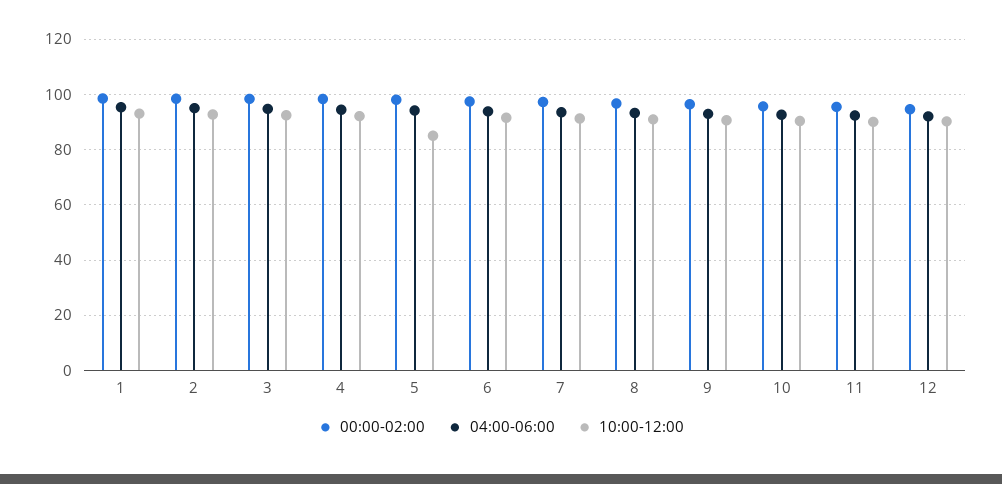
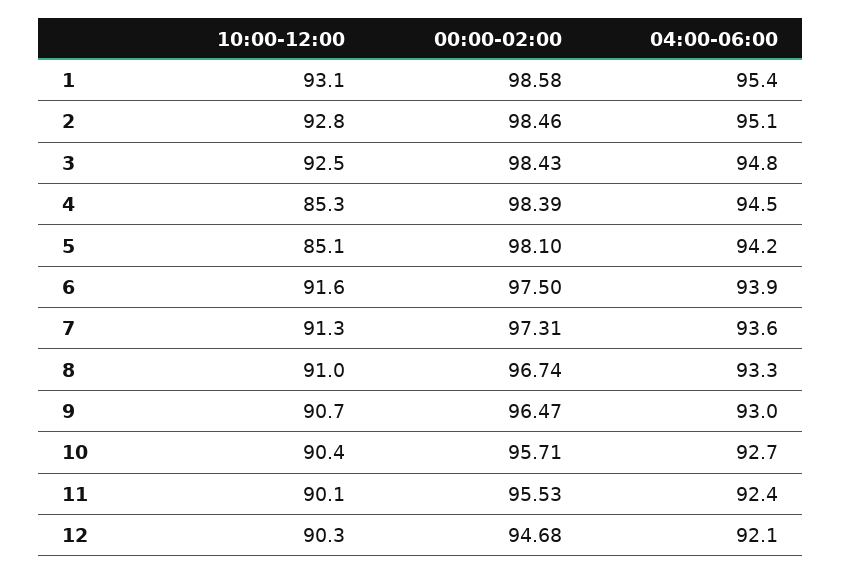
  {
    "00:00-02:00": {
      "1": 98.58,
      "2": 98.46,
      "3": 98.43,
      "4": 98.39,
      "5": 98.1,
      "6": 97.5,
      "7": 97.31,
      "8": 96.74,
      "9": 96.47,
      "10": 95.71,
      "11": 95.53,
      "12": 94.68
    },
    "04:00-06:00": {
      "1": 95.4,
      "2": 95.1,
      "3": 94.8,
      "4": 94.5,
      "5": 94.2,
      "6": 93.9,
      "7": 93.6,
      "8": 93.3,
      "9": 93,
      "10": 92.7,
      "11": 92.4,
      "12": 92.1
    },
    "10:00-12:00": {
      "1": 93.1,
      "2": 92.8,
      "3": 92.5,
-     "4": 92.5,
+     "4": 85.3,
      "5": 85.1,
      "6": 91.6,
      "7": 91.3,
      "8": 91,
      "9": 90.7,
      "10": 90.4,
      "11": 90.1,
      "12": 90.3
    }
  }

